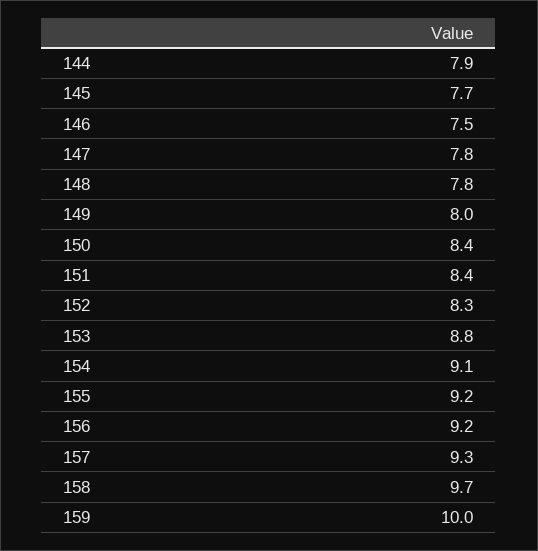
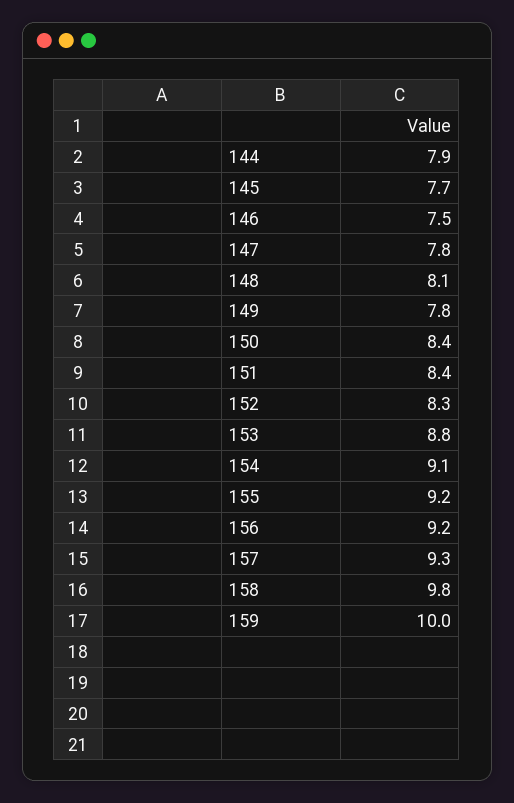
  {
    "144": 7.9,
    "145": 7.7,
    "146": 7.5,
    "147": 7.8,
-   "148": 7.8,
+   "148": 8.1,
-   "149": 8,
+   "149": 7.8,
    "150": 8.4,
    "151": 8.4,
    "152": 8.3,
    "153": 8.8,
    "154": 9.1,
    "155": 9.2,
    "156": 9.2,
    "157": 9.3,
-   "158": 9.7,
+   "158": 9.8,
    "159": 10
  }

